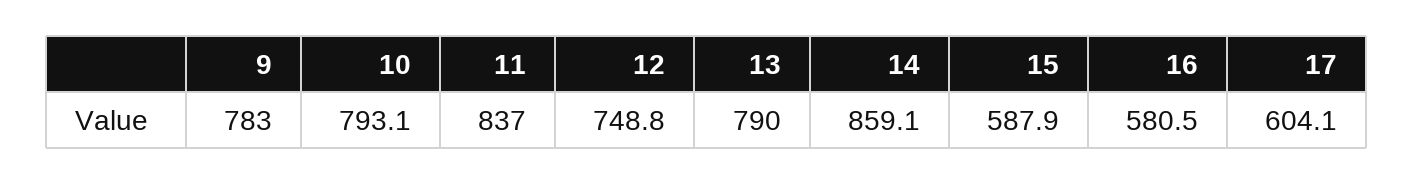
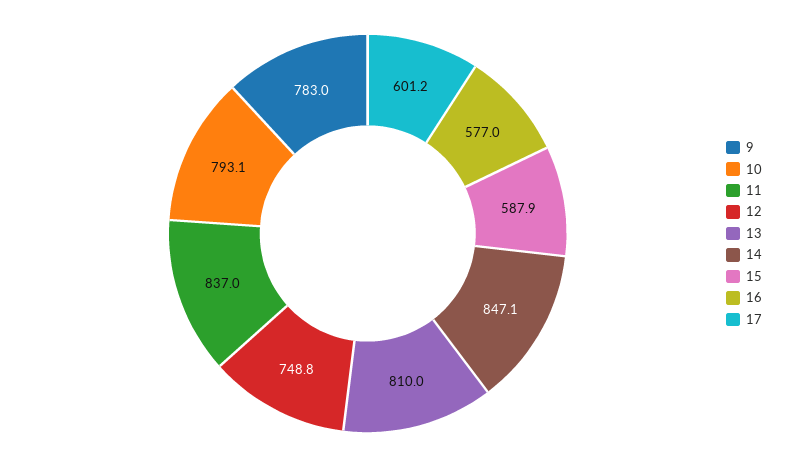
  {
    "9": 783,
    "10": 793.1,
    "11": 837,
    "12": 748.8,
-   "13": 790,
+   "13": 810,
-   "14": 859.1,
+   "14": 847.1,
    "15": 587.9,
-   "16": 580.5,
+   "16": 577,
-   "17": 604.1
+   "17": 601.2
  }

